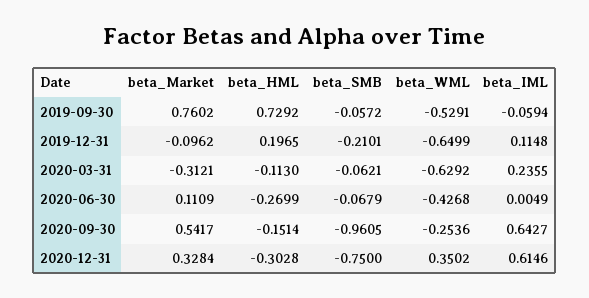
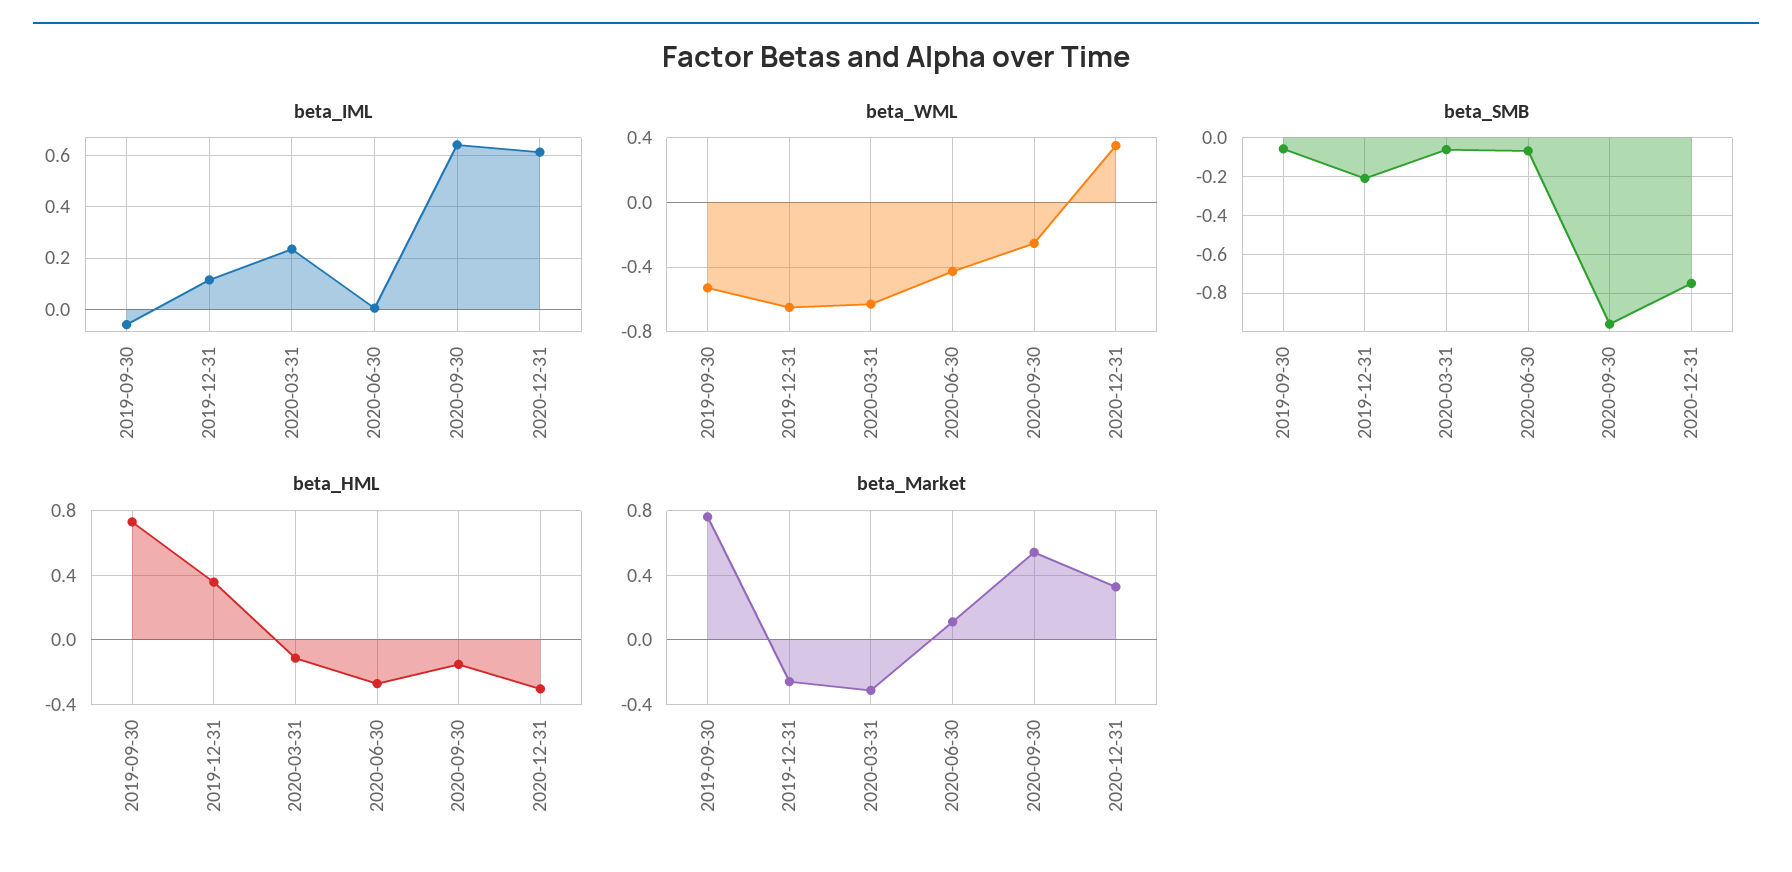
  {
    "beta_Market": {
      "2019-09-30": 0.7602,
-     "2019-12-31": -0.0962,
+     "2019-12-31": -0.25,
      "2020-03-31": -0.3121,
      "2020-06-30": 0.1109,
      "2020-09-30": 0.5417,
      "2020-12-31": 0.3284
    },
    "beta_HML": {
      "2019-09-30": 0.7292,
-     "2019-12-31": 0.1965,
+     "2019-12-31": 0.35,
      "2020-03-31": -0.113,
      "2020-06-30": -0.2699,
      "2020-09-30": -0.1514,
      "2020-12-31": -0.3028
    },
    "beta_SMB": {
      "2019-09-30": -0.0572,
      "2019-12-31": -0.2101,
      "2020-03-31": -0.0621,
      "2020-06-30": -0.0679,
      "2020-09-30": -0.9605,
      "2020-12-31": -0.75
    },
    "beta_WML": {
      "2019-09-30": -0.5291,
      "2019-12-31": -0.6499,
      "2020-03-31": -0.6292,
      "2020-06-30": -0.4268,
      "2020-09-30": -0.2536,
      "2020-12-31": 0.3502
    },
    "beta_IML": {
      "2019-09-30": -0.0594,
      "2019-12-31": 0.1148,
      "2020-03-31": 0.2355,
      "2020-06-30": 0.0049,
      "2020-09-30": 0.6427,
      "2020-12-31": 0.6146
    }
  }

